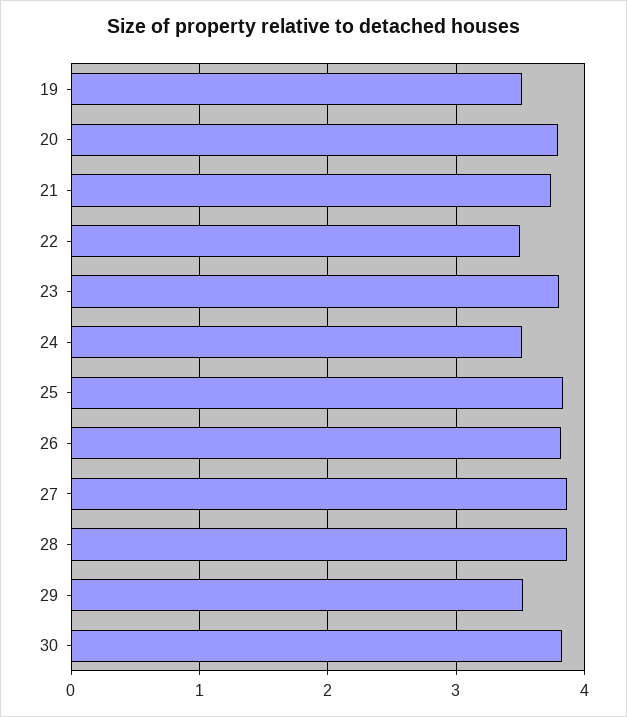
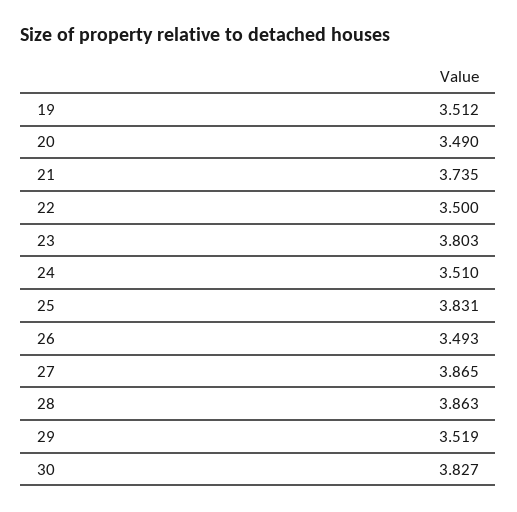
  {
    "19": 3.512,
-   "20": 3.8,
+   "20": 3.49,
    "21": 3.735,
    "22": 3.5,
    "23": 3.803,
    "24": 3.51,
    "25": 3.831,
-   "26": 3.8,
+   "26": 3.493,
    "27": 3.865,
    "28": 3.863,
    "29": 3.519,
    "30": 3.827
  }

